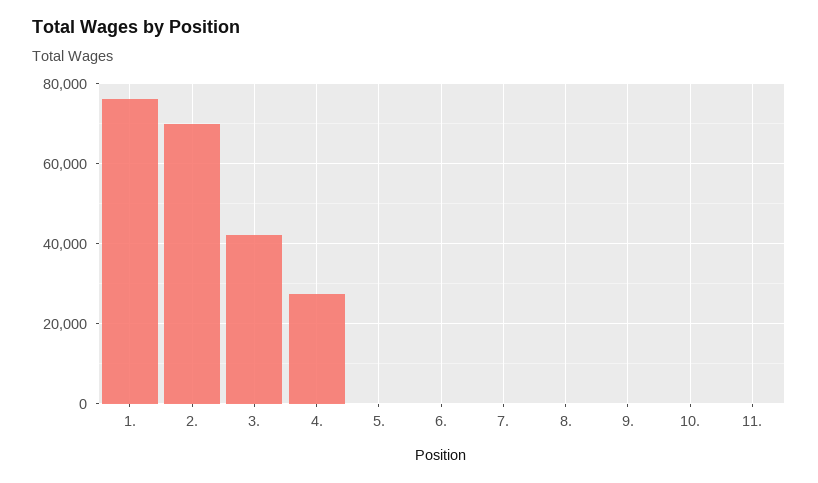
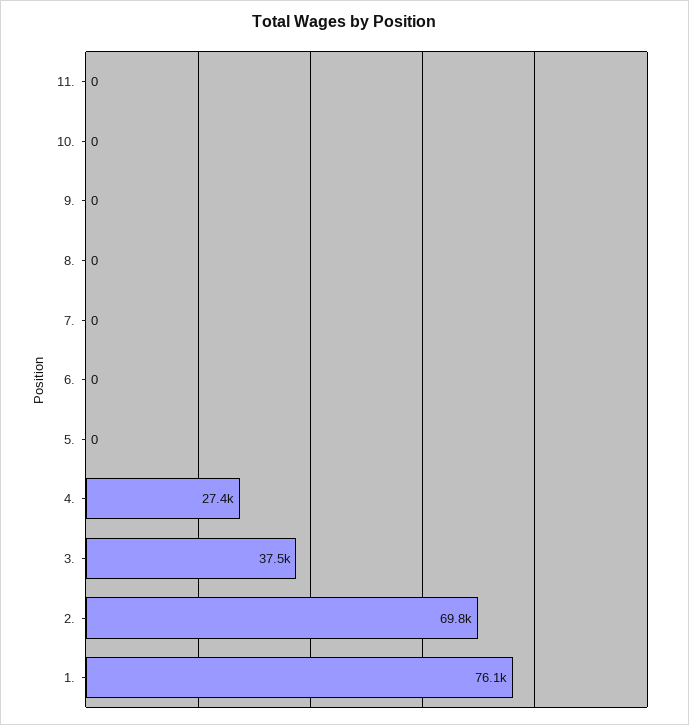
  {
    "1.": 76100,
    "2.": 69800,
-   "3.": 42000,
+   "3.": 37500,
    "4.": 27400,
    "5.": 0,
    "6.": 0,
    "7.": 0,
    "8.": 0,
    "9.": 0,
    "10.": 0,
    "11.": 0
  }

